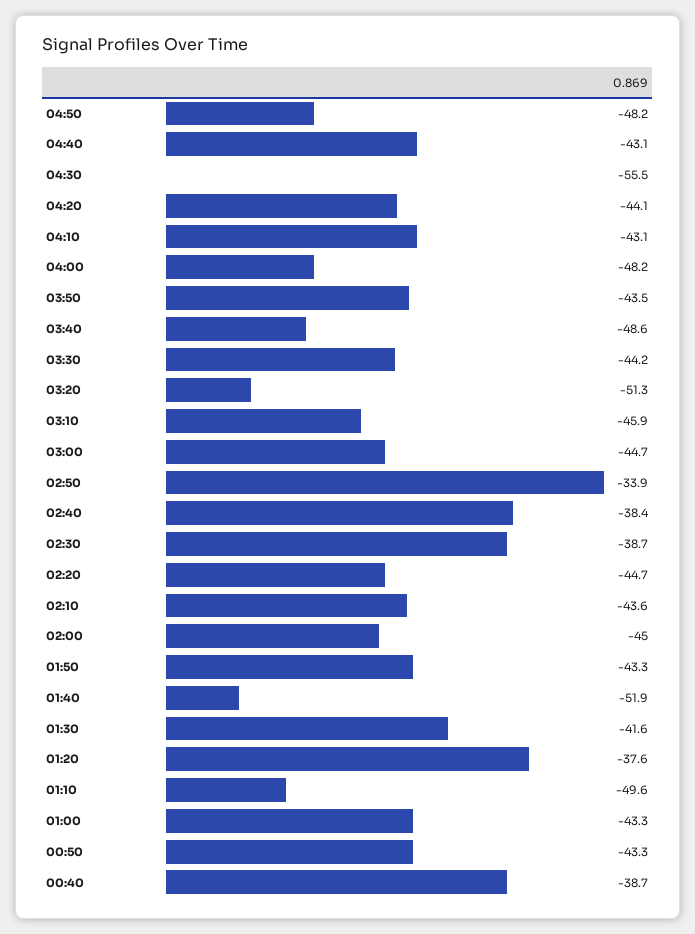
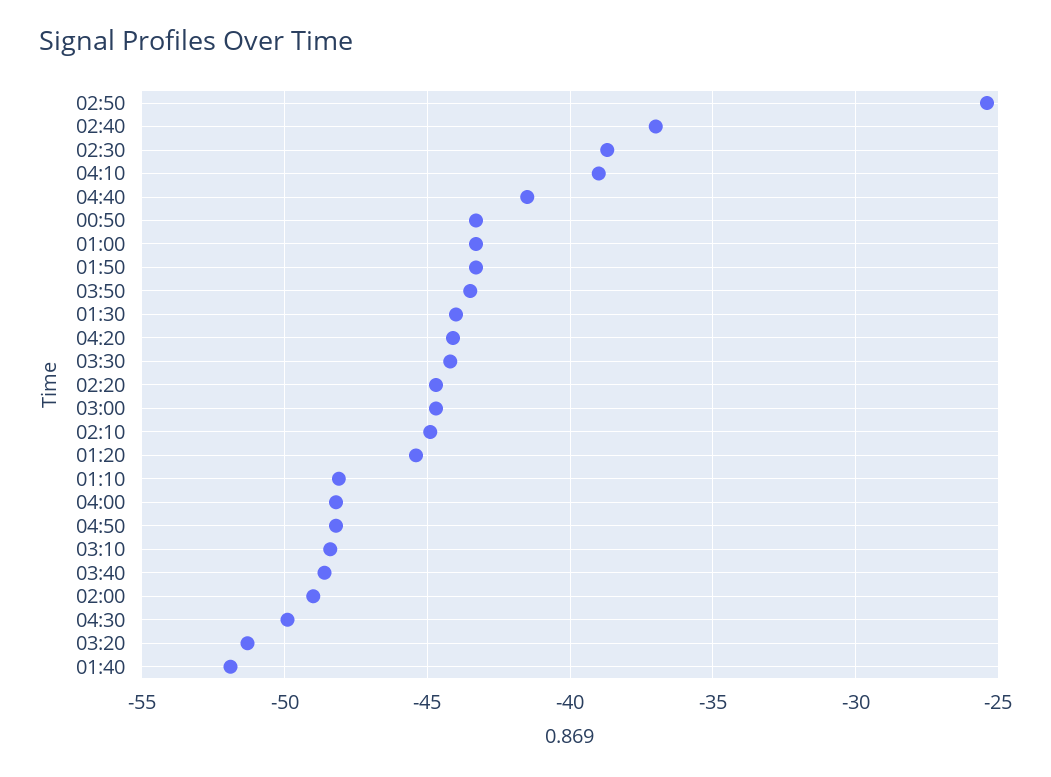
  {
    "04:50": -48.2,
-   "04:40": -43.1,
+   "04:40": -41.5,
-   "04:30": -55.5,
+   "04:30": -50,
    "04:20": -44.1,
-   "04:10": -43.1,
+   "04:10": -39,
    "04:00": -48.2,
    "03:50": -43.5,
    "03:40": -48.6,
    "03:30": -44.2,
    "03:20": -51.3,
-   "03:10": -45.9,
+   "03:10": -48.5,
    "03:00": -44.7,
-   "02:50": -33.9,
+   "02:50": -25.5,
-   "02:40": -38.4,
+   "02:40": -37,
    "02:30": -38.7,
    "02:20": -44.7,
-   "02:10": -43.6,
+   "02:10": -45,
-   "02:00": -45,
+   "02:00": -49,
    "01:50": -43.3,
    "01:40": -51.9,
-   "01:30": -41.6,
+   "01:30": -44,
-   "01:20": -37.6,
+   "01:20": -45.5,
-   "01:10": -49.6,
+   "01:10": -48,
    "01:00": -43.3,
-   "00:50": -43.3,
+   "00:50": -43.3
-   "00:40": -38.7
  }

